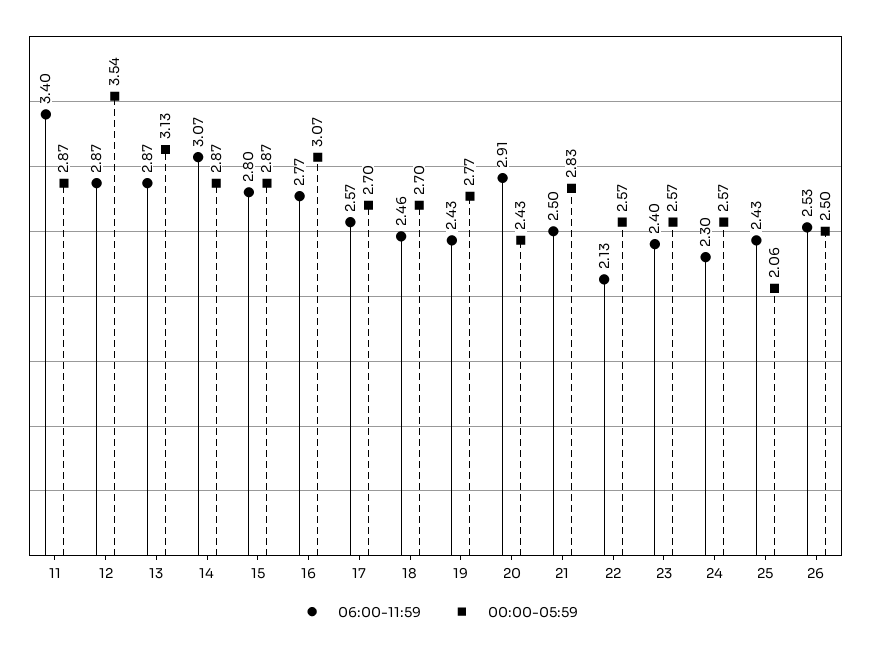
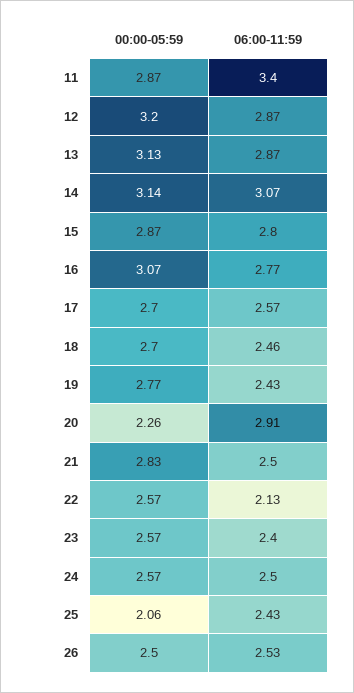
  {
    "06:00-11:59": {
      "11": 3.4,
      "12": 2.87,
      "13": 2.87,
      "14": 3.07,
      "15": 2.8,
      "16": 2.77,
      "17": 2.57,
      "18": 2.46,
      "19": 2.43,
      "20": 2.91,
      "21": 2.5,
      "22": 2.13,
      "23": 2.4,
-     "24": 2.3,
+     "24": 2.5,
      "25": 2.43,
      "26": 2.53
    },
    "00:00-05:59": {
      "11": 2.87,
-     "12": 3.54,
+     "12": 3.2,
      "13": 3.13,
-     "14": 2.87,
+     "14": 3.14,
      "15": 2.87,
      "16": 3.07,
      "17": 2.7,
      "18": 2.7,
      "19": 2.77,
-     "20": 2.43,
+     "20": 2.26,
      "21": 2.83,
      "22": 2.57,
      "23": 2.57,
      "24": 2.57,
      "25": 2.06,
      "26": 2.5
    }
  }

